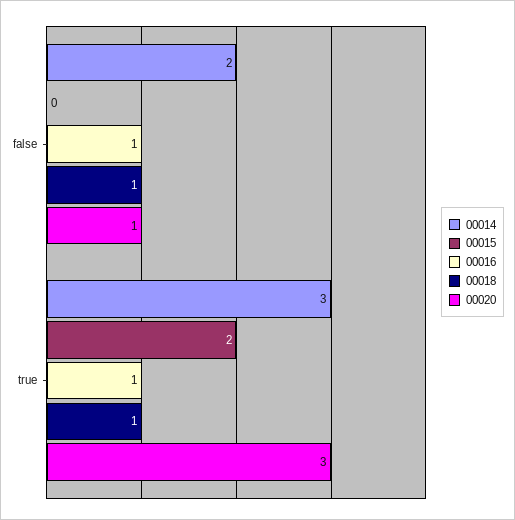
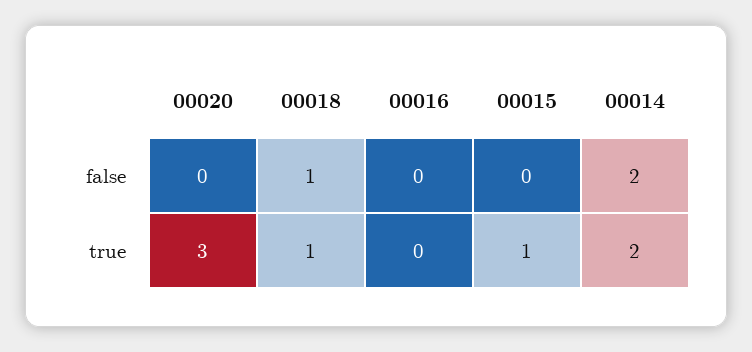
  {
    "00014": {
      "false": 2,
-     "true": 3
+     "true": 2
    },
    "00015": {
      "false": 0,
-     "true": 2
+     "true": 1
    },
    "00016": {
-     "false": 1,
+     "false": 0,
-     "true": 1
+     "true": 0
    },
    "00018": {
      "false": 1,
      "true": 1
    },
    "00020": {
-     "false": 1,
+     "false": 0,
      "true": 3
    }
  }

